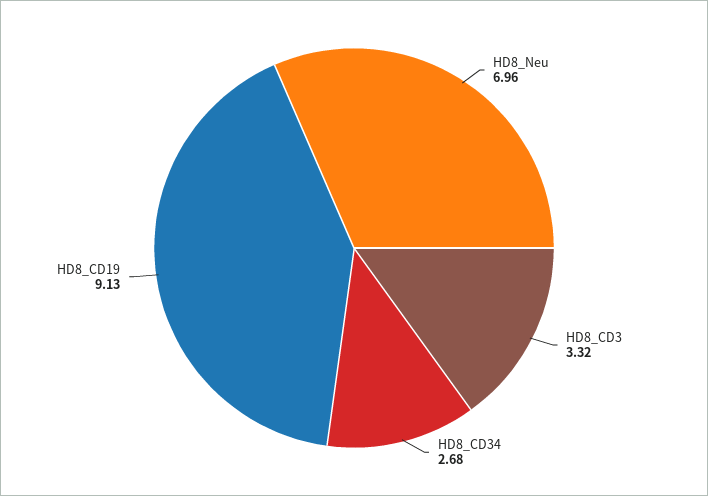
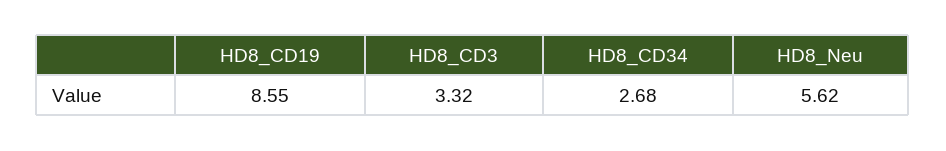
  {
-   "HD8_Neu": 6.96,
+   "HD8_Neu": 5.62,
    "HD8_CD3": 3.32,
    "HD8_CD34": 2.68,
-   "HD8_CD19": 9.13
+   "HD8_CD19": 8.55
  }

